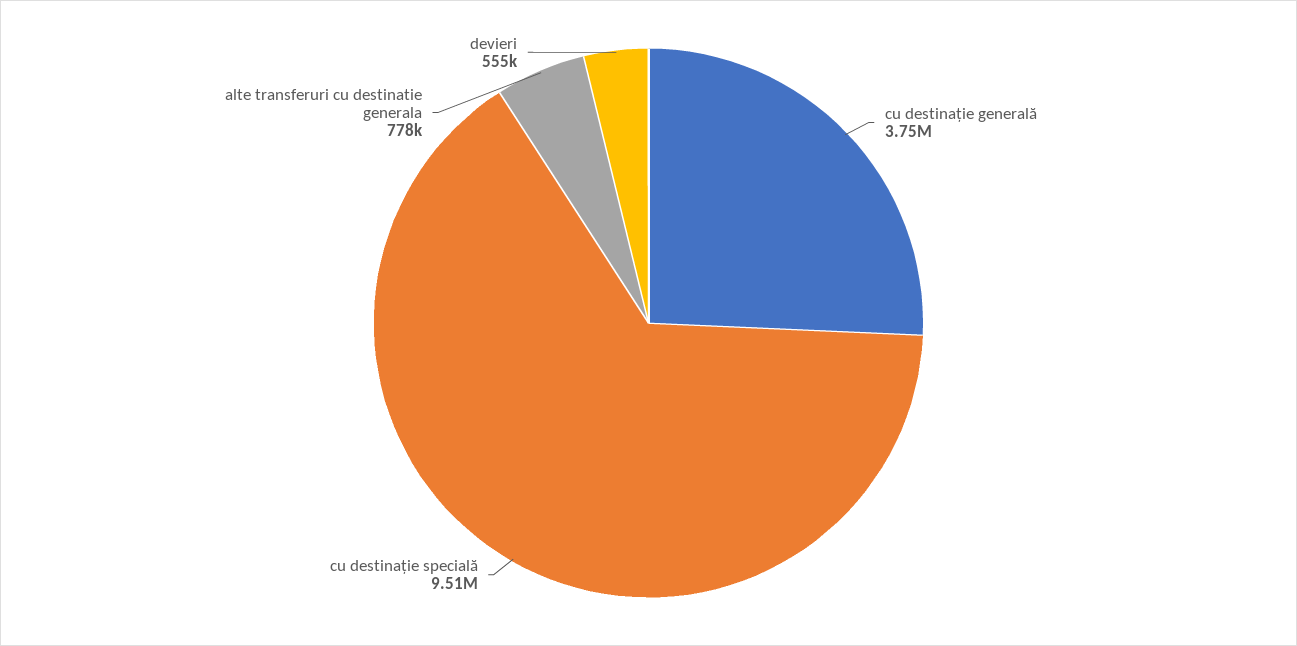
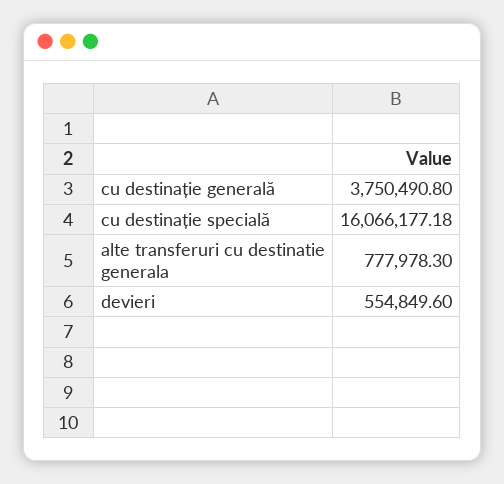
  {
    "cu destinație generală": 3750490.8,
-   "cu destinație specială": 9510000,
+   "cu destinație specială": 16066177.18,
    "alte transferuri cu destinatie generala": 777978.3,
    "devieri": 554849.6
  }

